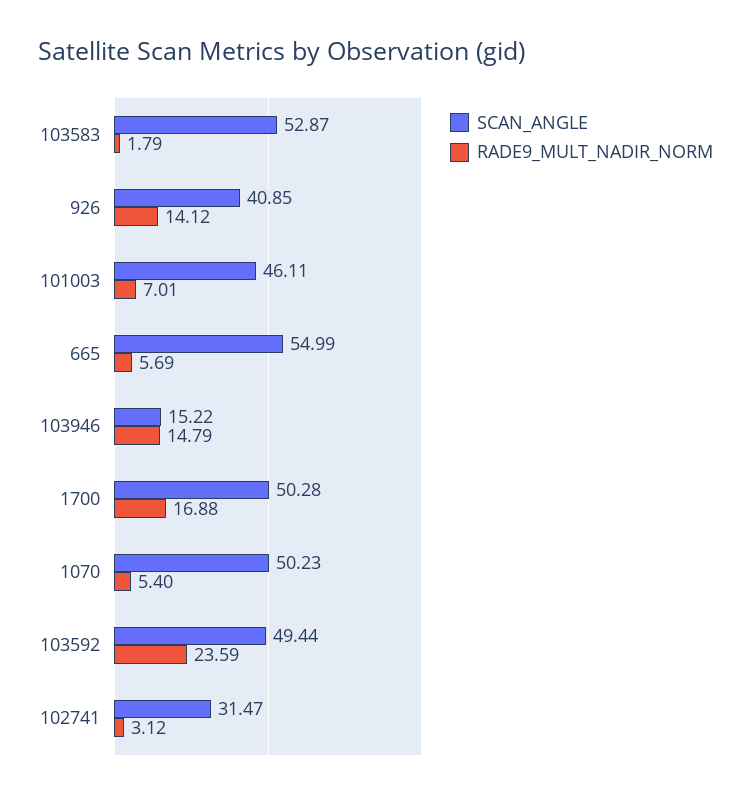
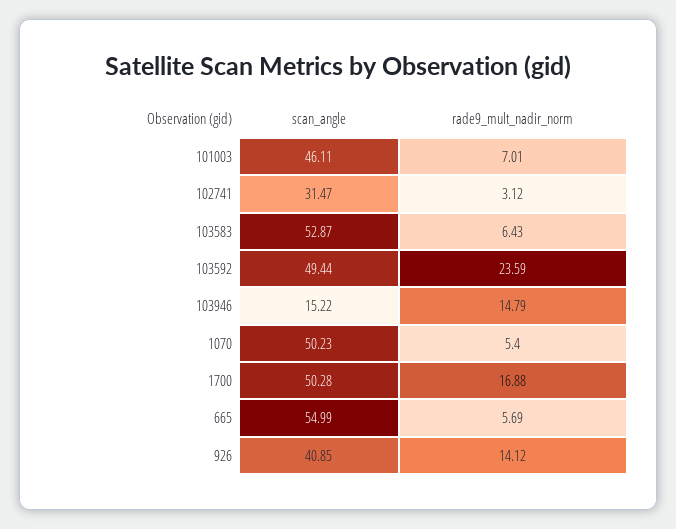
  {
    "SCAN_ANGLE": {
      "103583": 52.87,
      "926": 40.85,
      "101003": 46.11,
      "665": 54.99,
      "103946": 15.22,
      "1700": 50.28,
      "1070": 50.23,
      "103592": 49.44,
      "102741": 31.47
    },
    "RADE9_MULT_NADIR_NORM": {
-     "103583": 1.79,
+     "103583": 6.43,
      "926": 14.12,
      "101003": 7.01,
      "665": 5.69,
      "103946": 14.79,
      "1700": 16.88,
      "1070": 5.4,
      "103592": 23.59,
      "102741": 3.12
    }
  }

